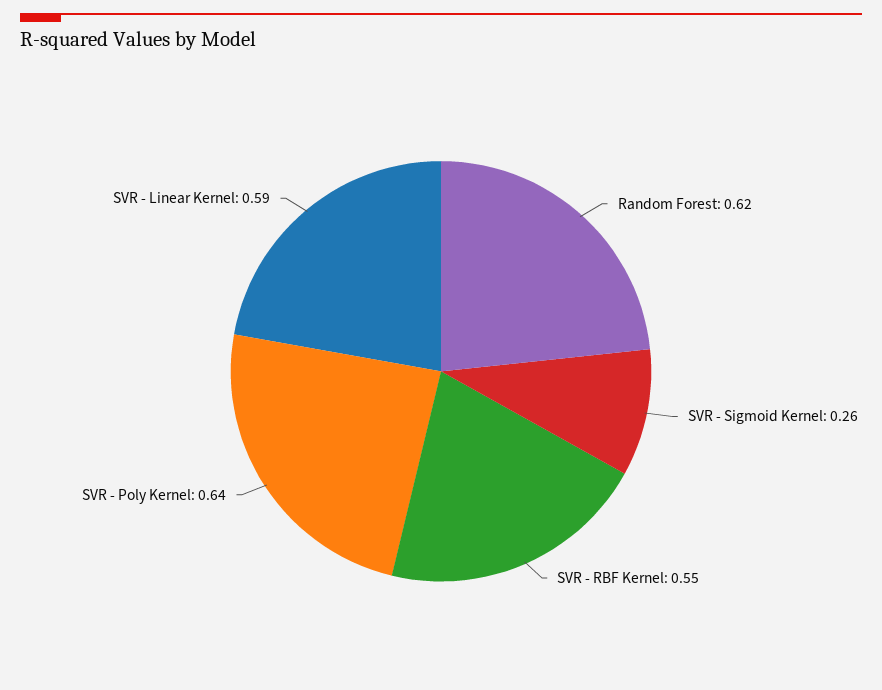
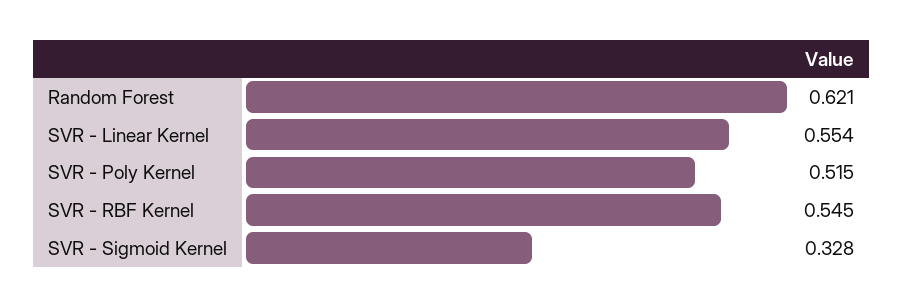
  {
    "Random Forest": 0.621,
-   "SVR - Sigmoid Kernel": 0.26,
+   "SVR - Sigmoid Kernel": 0.328,
    "SVR - RBF Kernel": 0.545,
-   "SVR - Poly Kernel": 0.64,
+   "SVR - Poly Kernel": 0.515,
-   "SVR - Linear Kernel": 0.59
+   "SVR - Linear Kernel": 0.554
  }

